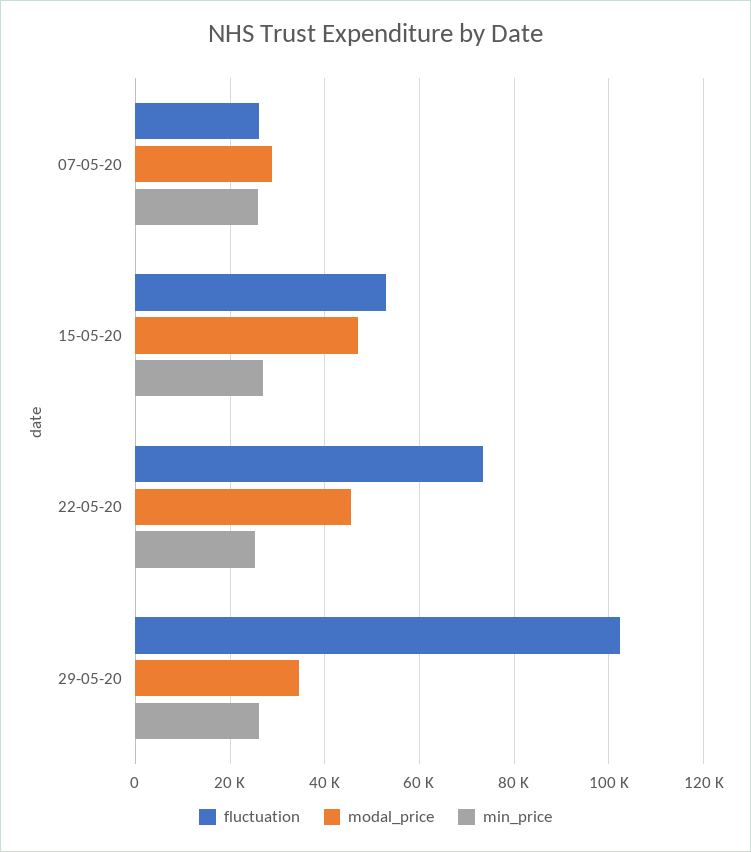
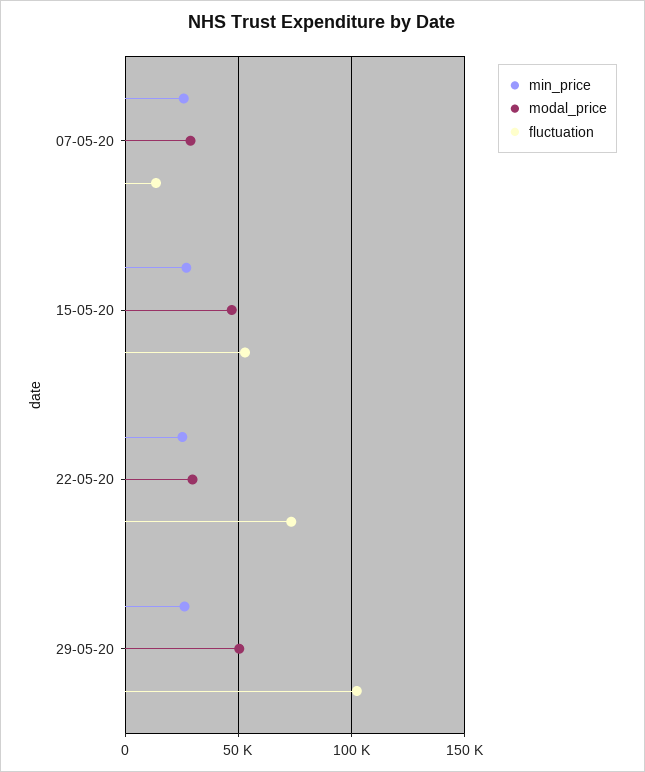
  {
    "fluctuation": {
-     "07-05-20": 26000,
+     "07-05-20": 15000,
      "15-05-20": 52000,
      "22-05-20": 74000,
      "29-05-20": 102000
    },
    "modal_price": {
      "07-05-20": 28000,
      "15-05-20": 48000,
-     "22-05-20": 46000,
+     "22-05-20": 30000,
-     "29-05-20": 34000
+     "29-05-20": 50000
    },
    "min_price": {
      "07-05-20": 26000,
      "15-05-20": 28000,
      "22-05-20": 26000,
      "29-05-20": 26000
    }
  }

